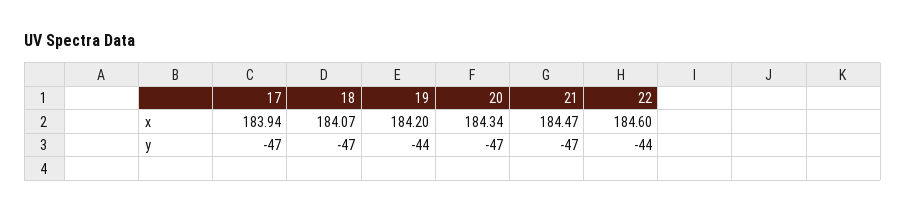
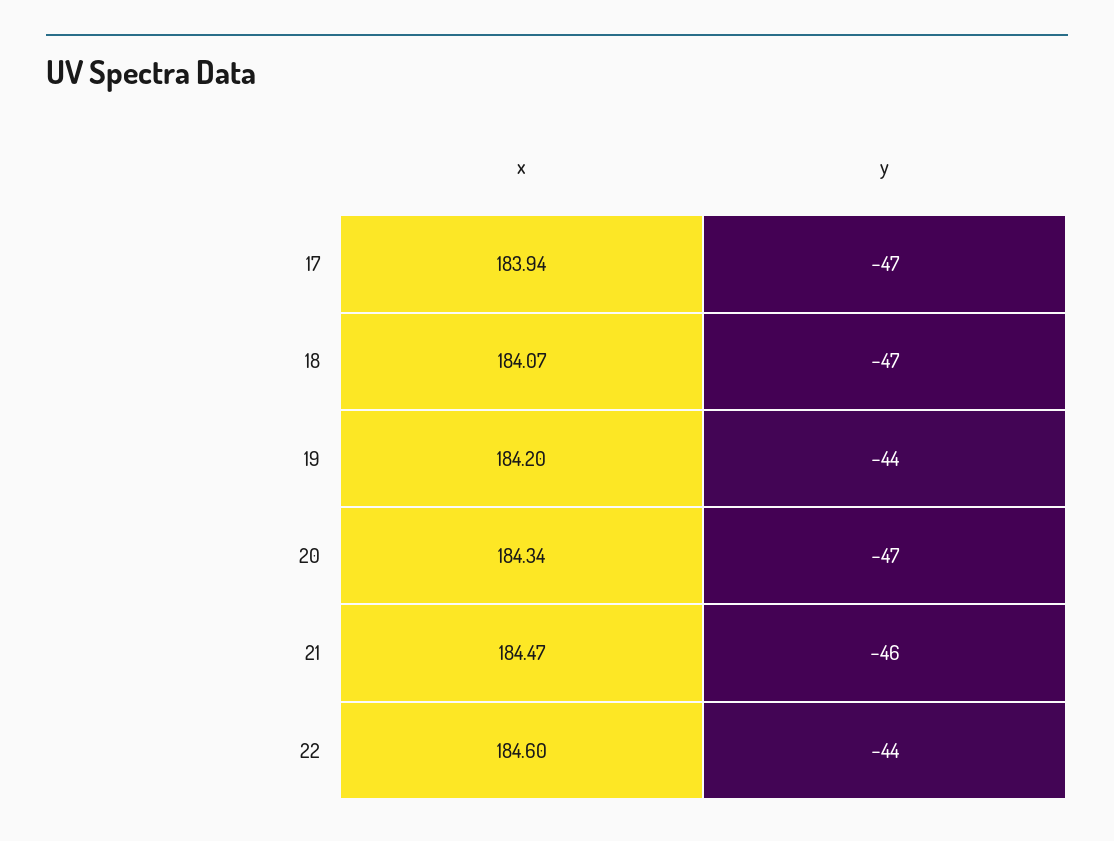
  {
    "17": {
      "x": 183.94,
      "y": -47
    },
    "18": {
      "x": 184.07,
      "y": -47
    },
    "19": {
      "x": 184.2,
      "y": -44
    },
    "20": {
      "x": 184.34,
      "y": -47
    },
    "21": {
      "x": 184.47,
-     "y": -47
+     "y": -46
    },
    "22": {
      "x": 184.6,
      "y": -44
    }
  }

